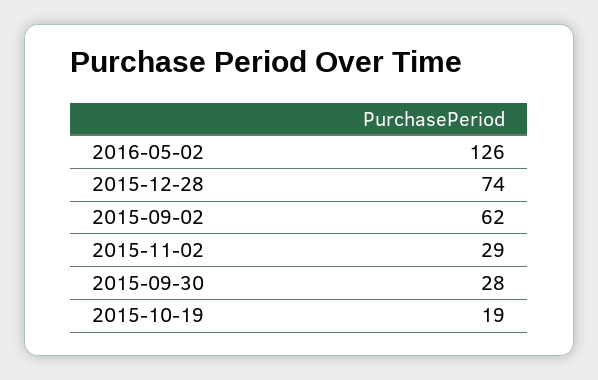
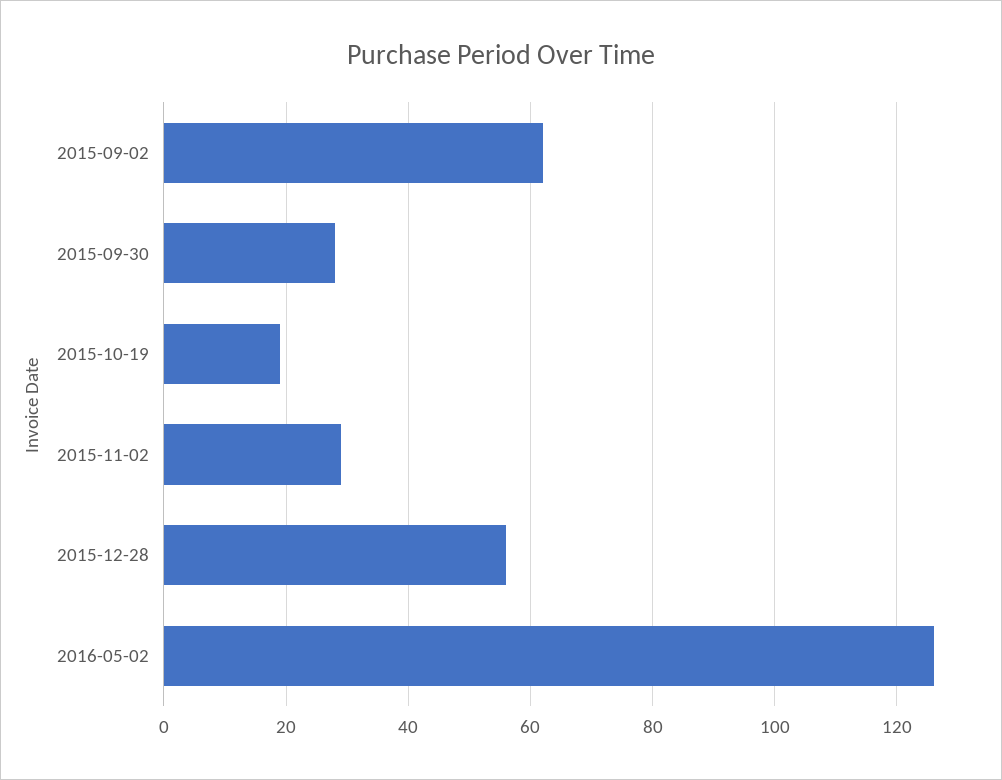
  {
    "2016-05-02": 126,
-   "2015-12-28": 74,
+   "2015-12-28": 55,
    "2015-09-02": 62,
    "2015-11-02": 29,
    "2015-09-30": 28,
    "2015-10-19": 19
  }

